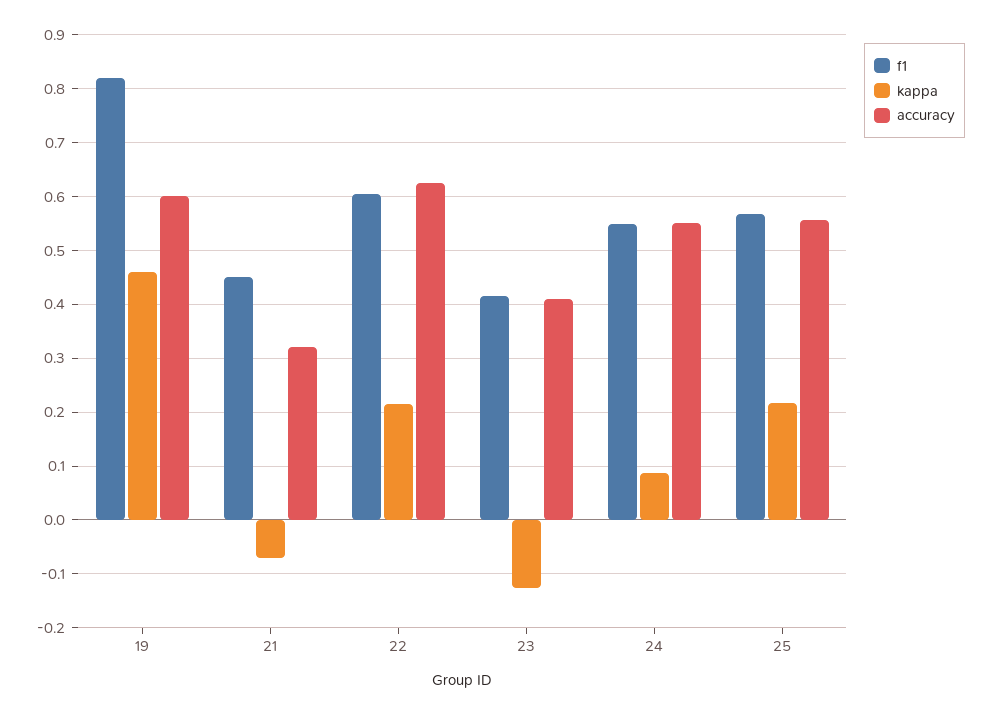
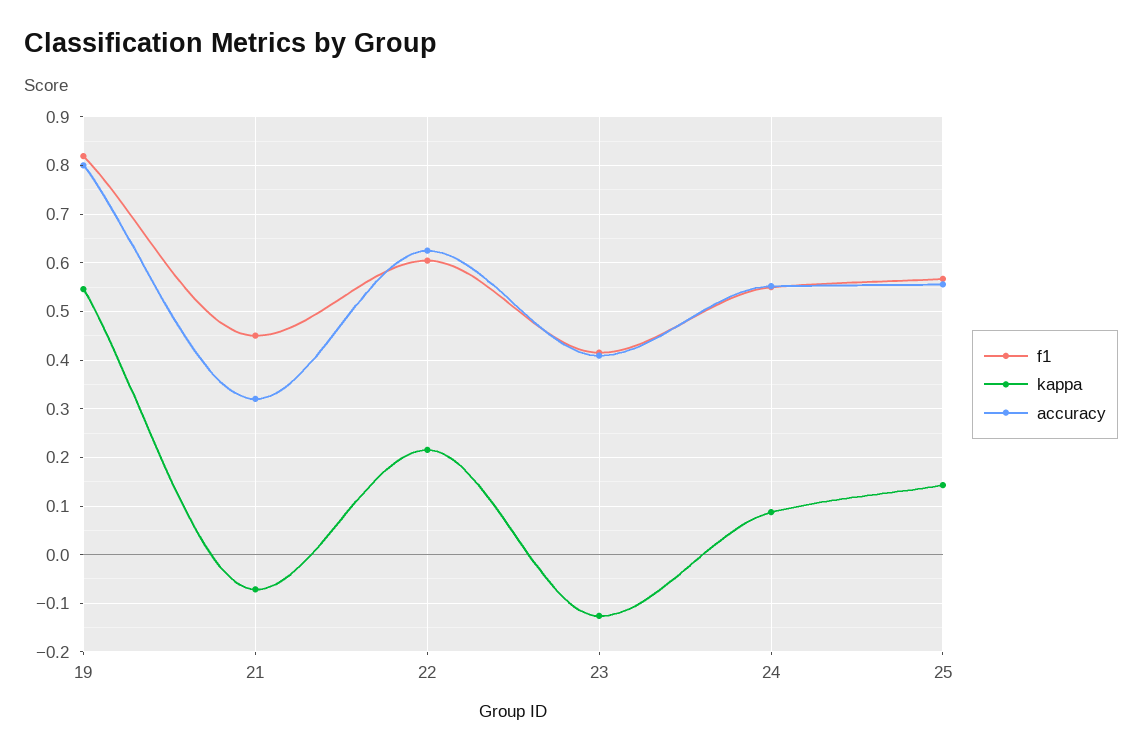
  {
    "f1": {
      "19": 0.82,
      "21": 0.46,
      "22": 0.6,
      "23": 0.42,
      "24": 0.54,
      "25": 0.56
    },
    "kappa": {
-     "19": 0.46,
+     "19": 0.54,
      "21": -0.08,
      "22": 0.22,
      "23": -0.12,
      "24": 0.08,
-     "25": 0.22
+     "25": 0.14
    },
    "accuracy": {
-     "19": 0.6,
+     "19": 0.8,
      "21": 0.32,
      "22": 0.62,
      "23": 0.4,
      "24": 0.56,
      "25": 0.56
    }
  }

